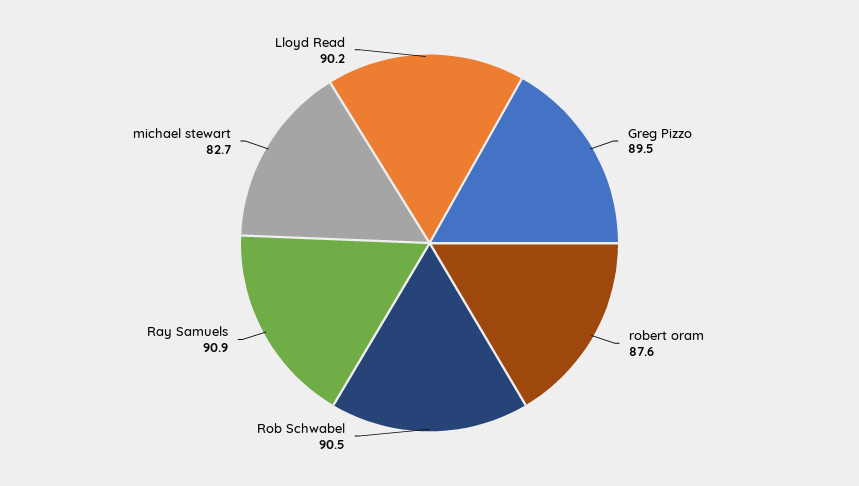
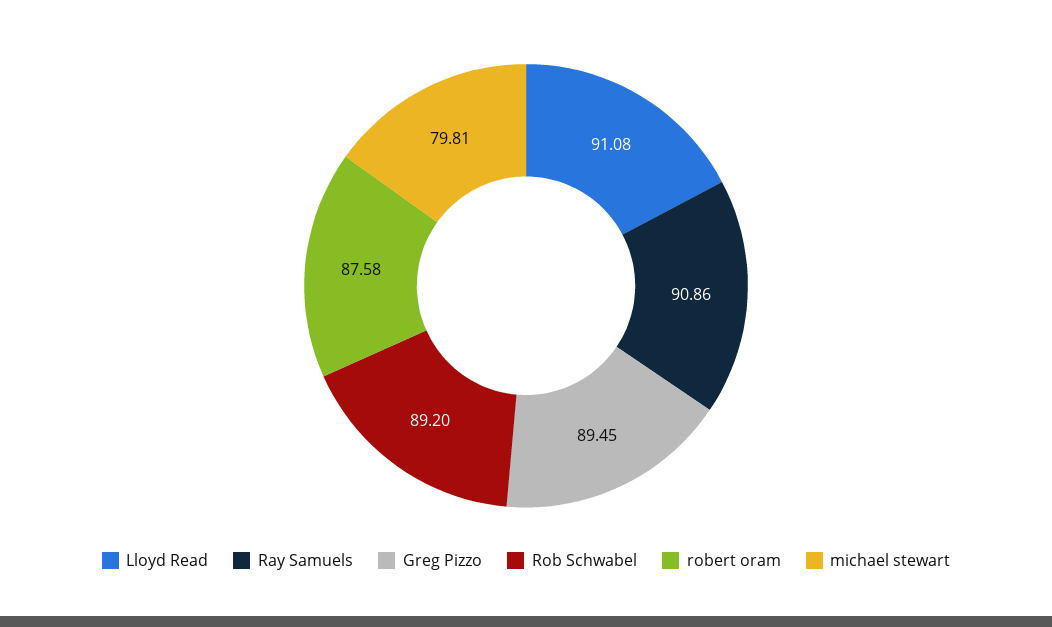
  {
    "Greg Pizzo": 89.45,
    "robert oram": 87.58,
-   "Rob Schwabel": 90.5,
+   "Rob Schwabel": 89.2,
    "Ray Samuels": 90.86,
-   "michael stewart": 82.7,
+   "michael stewart": 79.81,
-   "Lloyd Read": 90.2
+   "Lloyd Read": 91.08
  }

